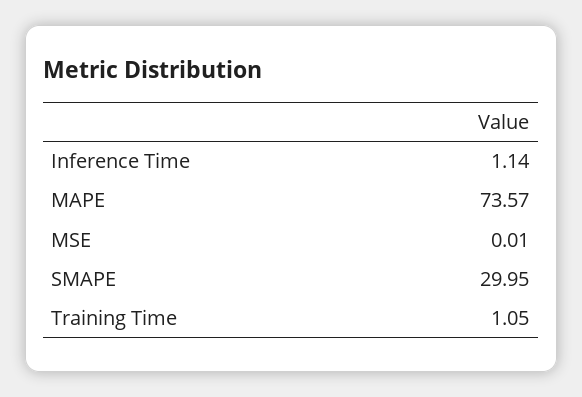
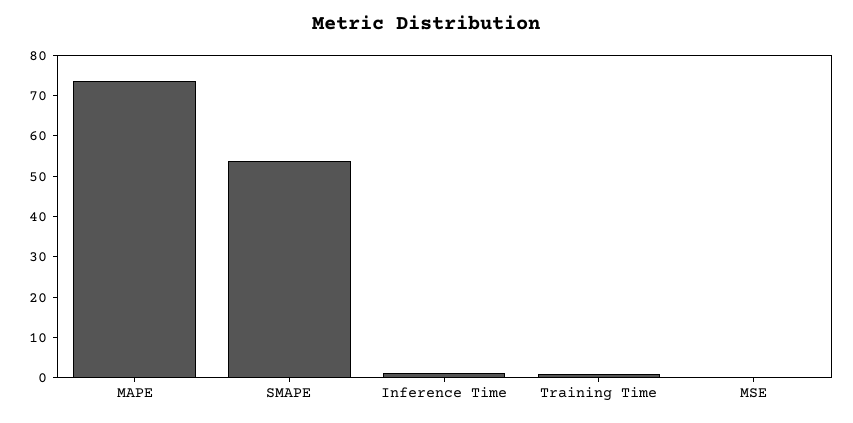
  {
    "Inference Time": 1.14,
    "MAPE": 73.57,
    "MSE": 0.01,
-   "SMAPE": 29.95,
+   "SMAPE": 54,
    "Training Time": 1.05
  }

